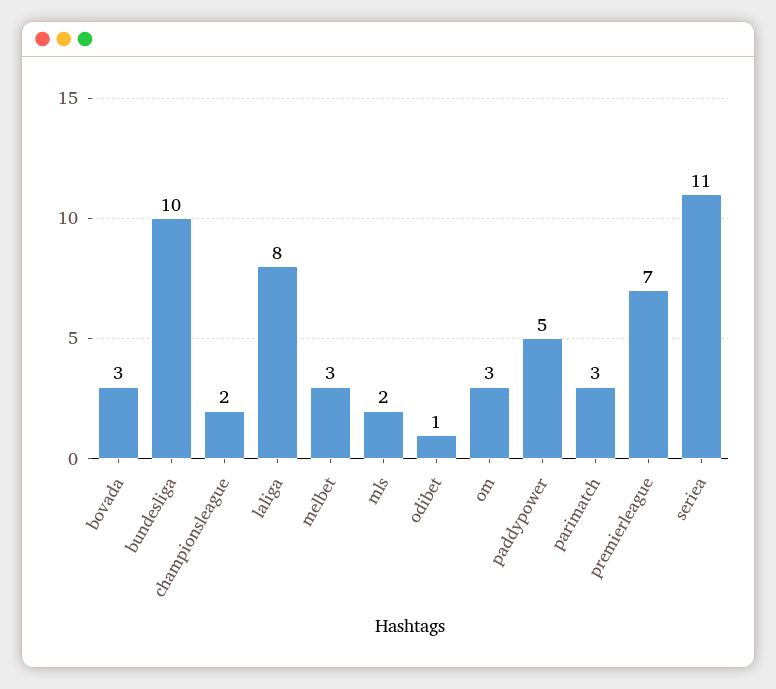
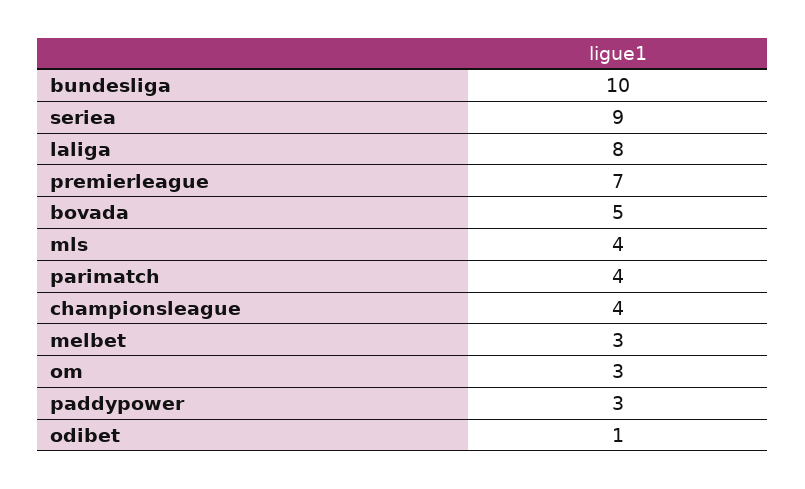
  {
-   "bovada": 3,
+   "bovada": 5,
    "bundesliga": 10,
-   "championsleague": 2,
+   "championsleague": 4,
    "laliga": 8,
    "melbet": 3,
-   "mls": 2,
+   "mls": 4,
    "odibet": 1,
    "om": 3,
-   "paddypower": 5,
+   "paddypower": 3,
-   "parimatch": 3,
+   "parimatch": 4,
    "premierleague": 7,
-   "seriea": 11
+   "seriea": 9
  }

